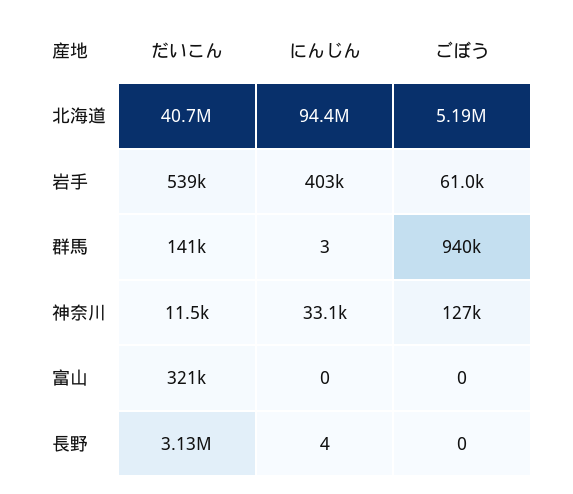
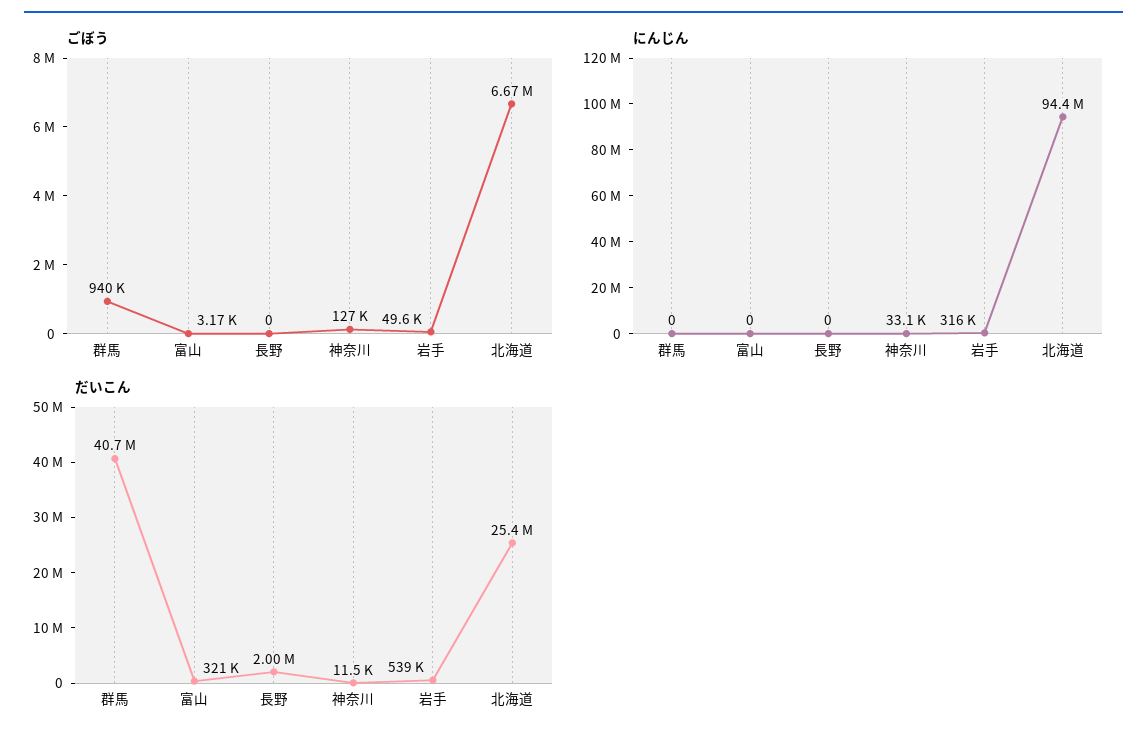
  {
    "だいこん": {
-     "北海道": 40700000,
+     "北海道": 25400000,
      "岩手": 539000,
-     "群馬": 141000,
+     "群馬": 40700000,
      "神奈川": 11500,
      "富山": 321000,
-     "長野": 3130000
+     "長野": 2000000
    },
    "にんじん": {
      "北海道": 94400000,
-     "岩手": 403000,
+     "岩手": 316000,
-     "群馬": 3,
+     "群馬": 0,
      "神奈川": 33100,
      "富山": 0,
-     "長野": 4
+     "長野": 0
    },
    "ごぼう": {
-     "北海道": 5190000,
+     "北海道": 6670000,
-     "岩手": 61000,
+     "岩手": 49600,
      "群馬": 940000,
      "神奈川": 127000,
-     "富山": 0,
+     "富山": 3170,
      "長野": 0
    }
  }

